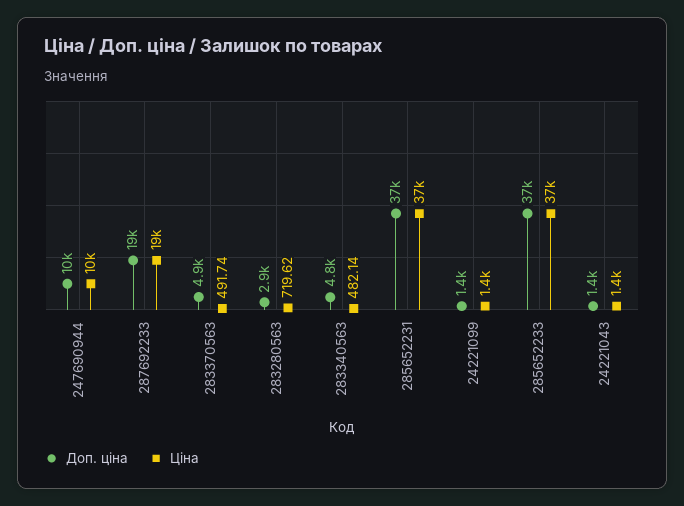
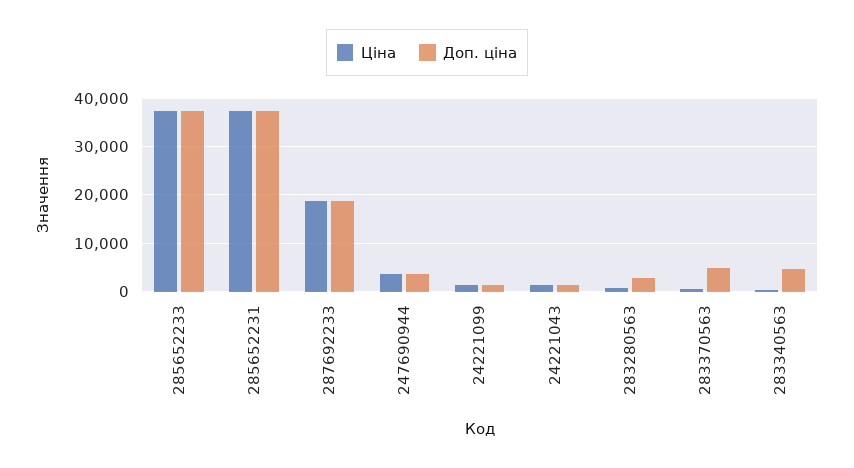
  {
    "Доп. ціна": {
-     "247690944": 10000,
+     "247690944": 4000,
      "287692233": 19000,
      "283370563": 4900,
      "283280563": 2900,
      "283340563": 4800,
      "285652231": 37000,
      "24221099": 1400,
      "285652233": 37000,
      "24221043": 1400
    },
    "Ціна": {
-     "247690944": 10000,
+     "247690944": 4000,
      "287692233": 19000,
      "283370563": 491.74,
      "283280563": 719.62,
      "283340563": 482.14,
      "285652231": 37000,
      "24221099": 1400,
      "285652233": 37000,
      "24221043": 1400
    }
  }

